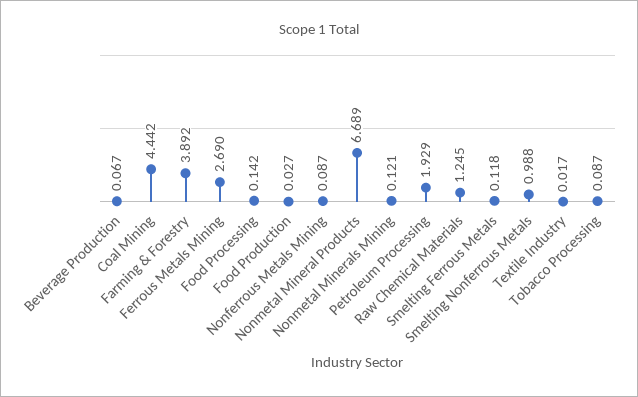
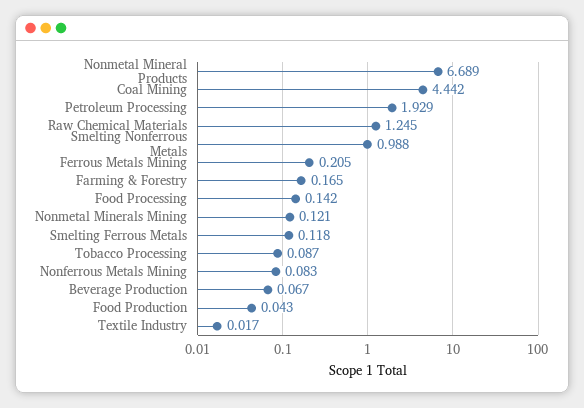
  {
    "Beverage Production": 0.067,
    "Coal Mining": 4.442,
-   "Farming & Forestry": 3.892,
+   "Farming & Forestry": 0.165,
-   "Ferrous Metals Mining": 2.69,
+   "Ferrous Metals Mining": 0.205,
    "Food Processing": 0.142,
-   "Food Production": 0.027,
+   "Food Production": 0.043,
-   "Nonferrous Metals Mining": 0.087,
+   "Nonferrous Metals Mining": 0.083,
    "Nonmetal Mineral Products": 6.689,
    "Nonmetal Minerals Mining": 0.121,
    "Petroleum Processing": 1.929,
    "Raw Chemical Materials": 1.245,
    "Smelting Ferrous Metals": 0.118,
    "Smelting Nonferrous Metals": 0.988,
    "Textile Industry": 0.017,
    "Tobacco Processing": 0.087
  }

